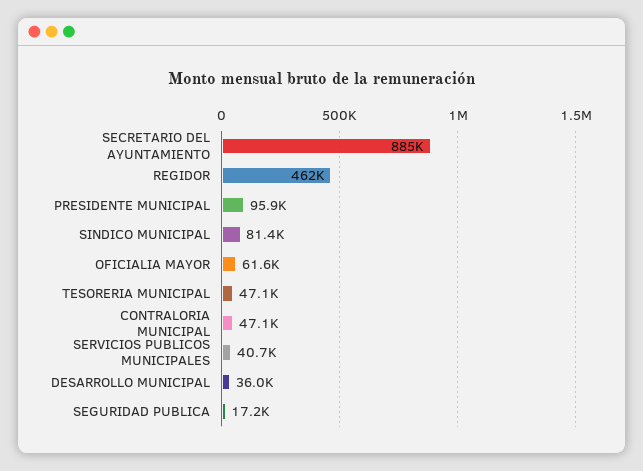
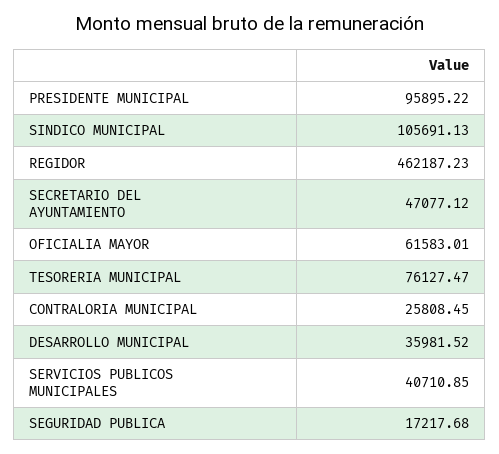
  {
-   "SECRETARIO DEL AYUNTAMIENTO": 885000,
+   "SECRETARIO DEL AYUNTAMIENTO": 47077.12,
    "REGIDOR": 462187.23,
    "PRESIDENTE MUNICIPAL": 95895.22,
-   "SINDICO MUNICIPAL": 81400,
+   "SINDICO MUNICIPAL": 105691.13,
    "OFICIALIA MAYOR": 61583.01,
-   "TESORERIA MUNICIPAL": 47100,
+   "TESORERIA MUNICIPAL": 76127.47,
-   "CONTRALORIA MUNICIPAL": 47100,
+   "CONTRALORIA MUNICIPAL": 25808.45,
    "SERVICIOS PUBLICOS MUNICIPALES": 40710.85,
    "DESARROLLO MUNICIPAL": 35981.52,
    "SEGURIDAD PUBLICA": 17217.68
  }

